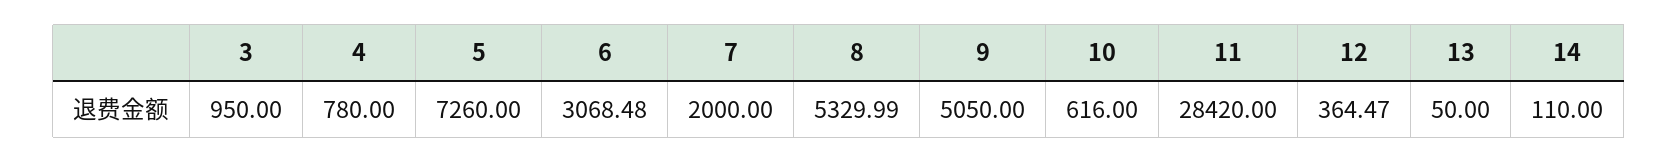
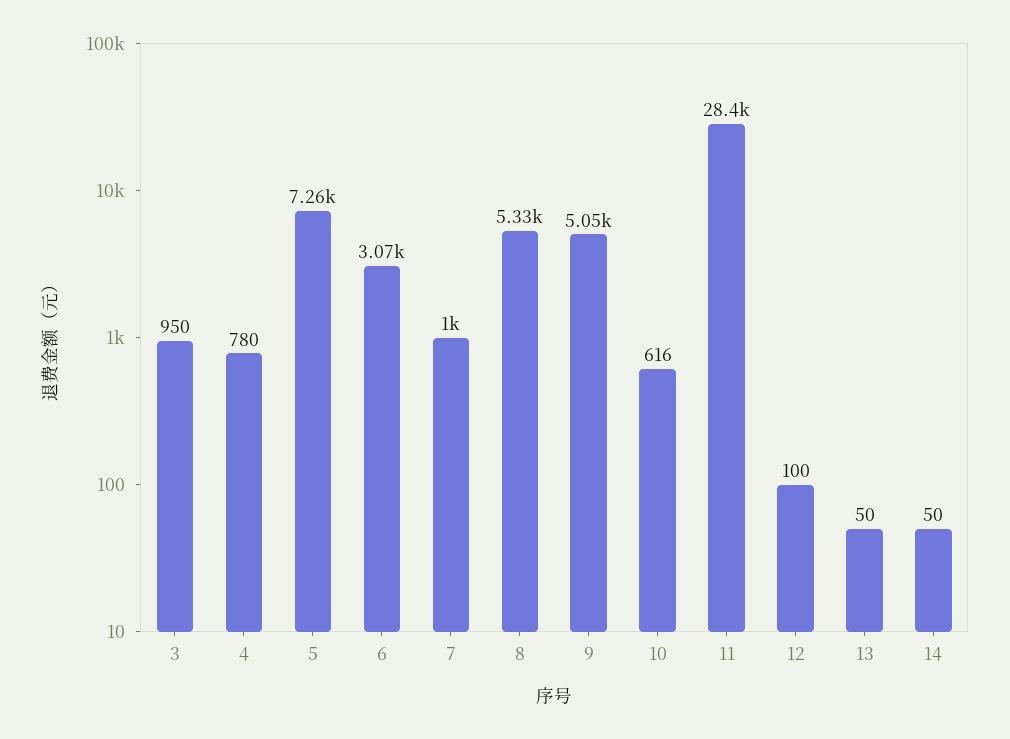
  {
    "3": 950,
    "4": 780,
    "5": 7260,
    "6": 3068.48,
-   "7": 2000,
+   "7": 1000,
    "8": 5329.99,
    "9": 5050,
    "10": 616,
    "11": 28420,
-   "12": 364.47,
+   "12": 100,
    "13": 50,
-   "14": 110
+   "14": 50
  }

